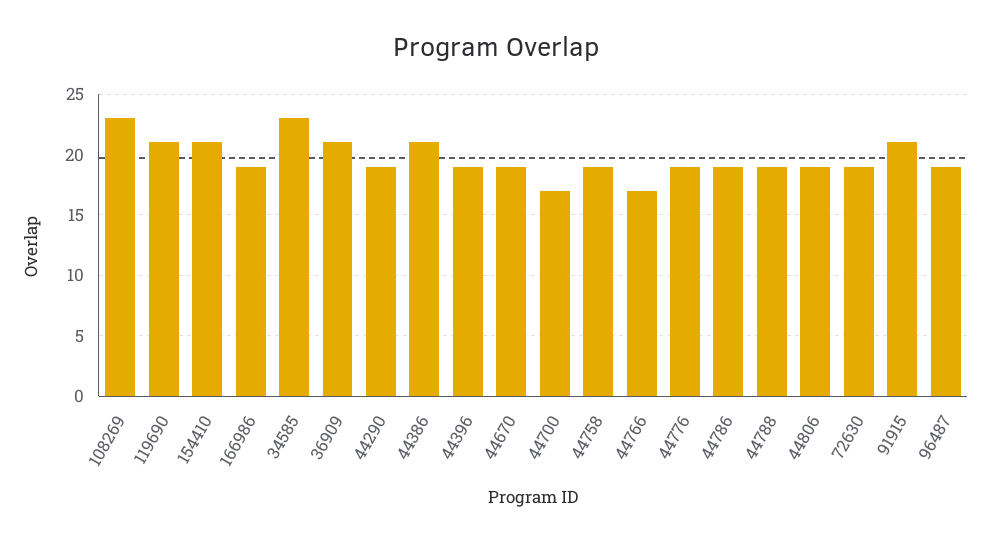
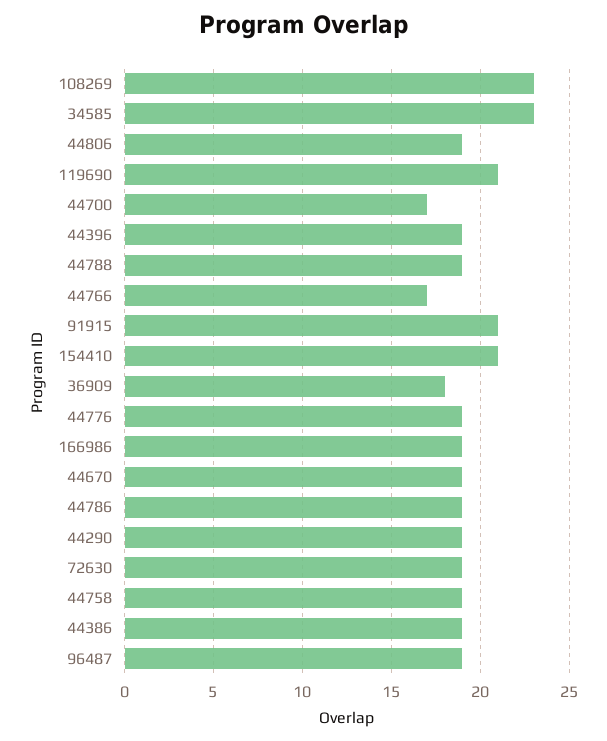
  {
    "108269": 23,
    "119690": 21,
    "154410": 21,
    "166986": 19,
    "34585": 23,
-   "36909": 21,
+   "36909": 18,
    "44290": 19,
-   "44386": 21,
+   "44386": 19,
    "44396": 19,
    "44670": 19,
    "44700": 17,
    "44758": 19,
    "44766": 17,
    "44776": 19,
    "44786": 19,
    "44788": 19,
    "44806": 19,
    "72630": 19,
    "91915": 21,
    "96487": 19
  }

